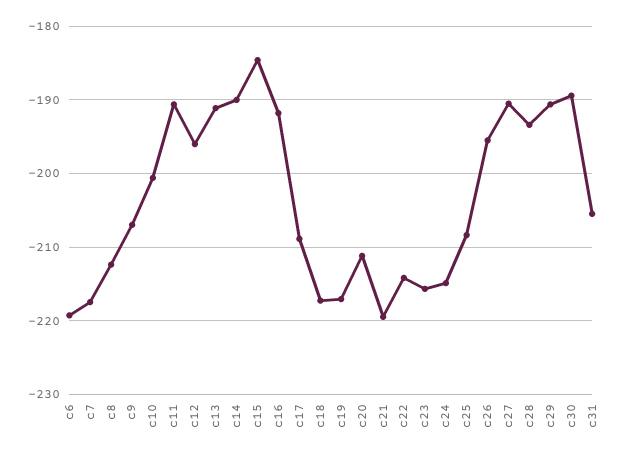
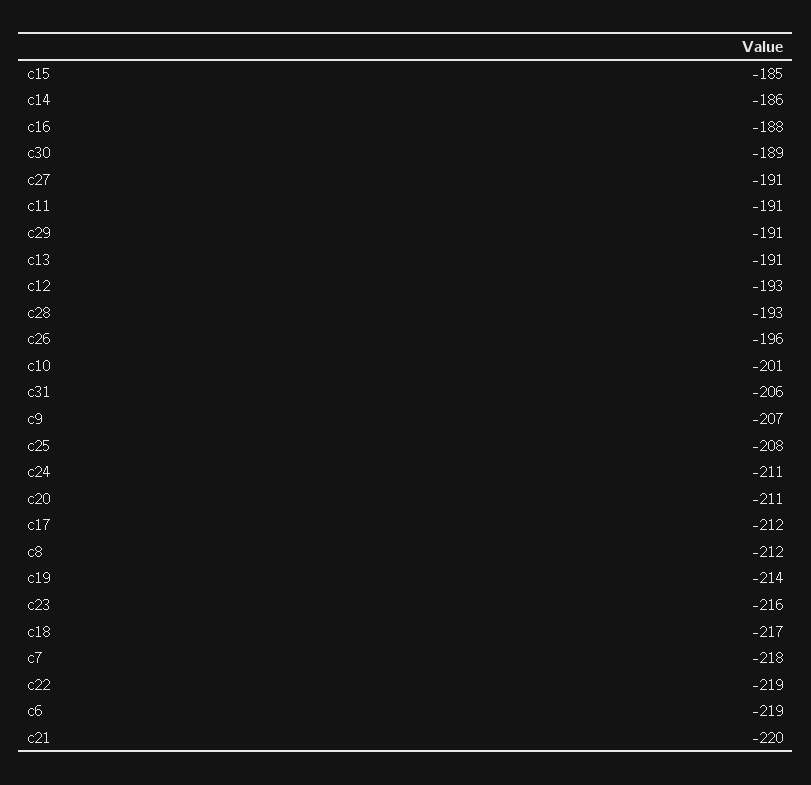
  {
    "c6": -219,
    "c7": -218,
    "c8": -212,
    "c9": -207,
    "c10": -201,
    "c11": -191,
-   "c12": -196,
+   "c12": -193,
    "c13": -191,
-   "c14": -190,
+   "c14": -186,
    "c15": -185,
-   "c16": -192,
+   "c16": -188,
-   "c17": -209,
+   "c17": -212,
    "c18": -217,
-   "c19": -217,
+   "c19": -214,
    "c20": -211,
    "c21": -220,
-   "c22": -214,
+   "c22": -219,
    "c23": -216,
-   "c24": -215,
+   "c24": -211,
    "c25": -208,
    "c26": -196,
    "c27": -191,
    "c28": -193,
    "c29": -191,
    "c30": -189,
    "c31": -206
  }

